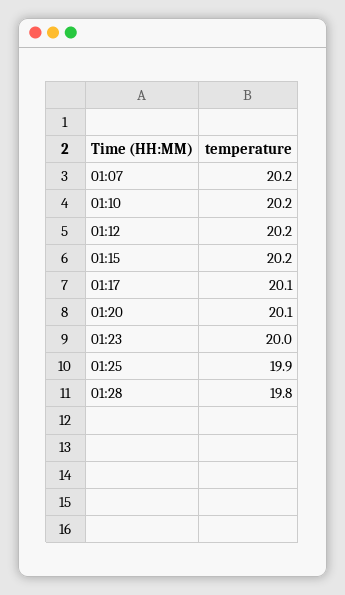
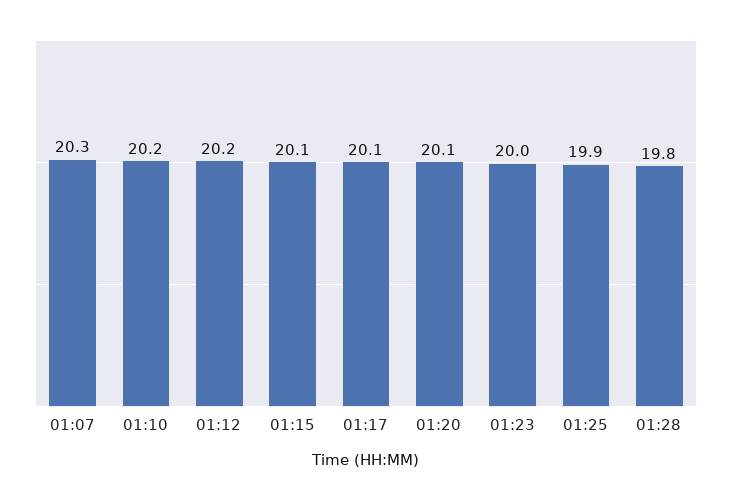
  {
-   "01:07": 20.2,
+   "01:07": 20.3,
    "01:10": 20.2,
    "01:12": 20.2,
-   "01:15": 20.2,
+   "01:15": 20.1,
    "01:17": 20.1,
    "01:20": 20.1,
    "01:23": 20,
    "01:25": 19.9,
    "01:28": 19.8
  }

